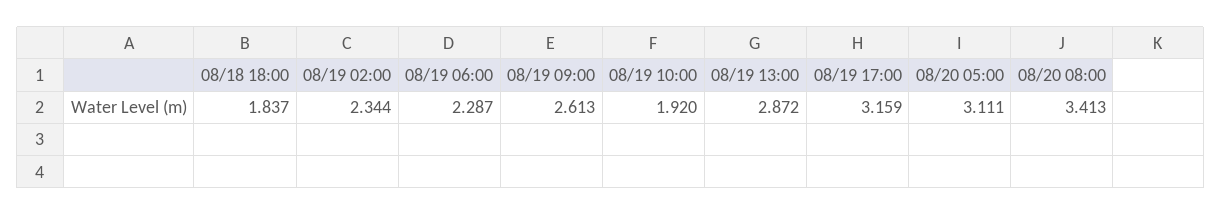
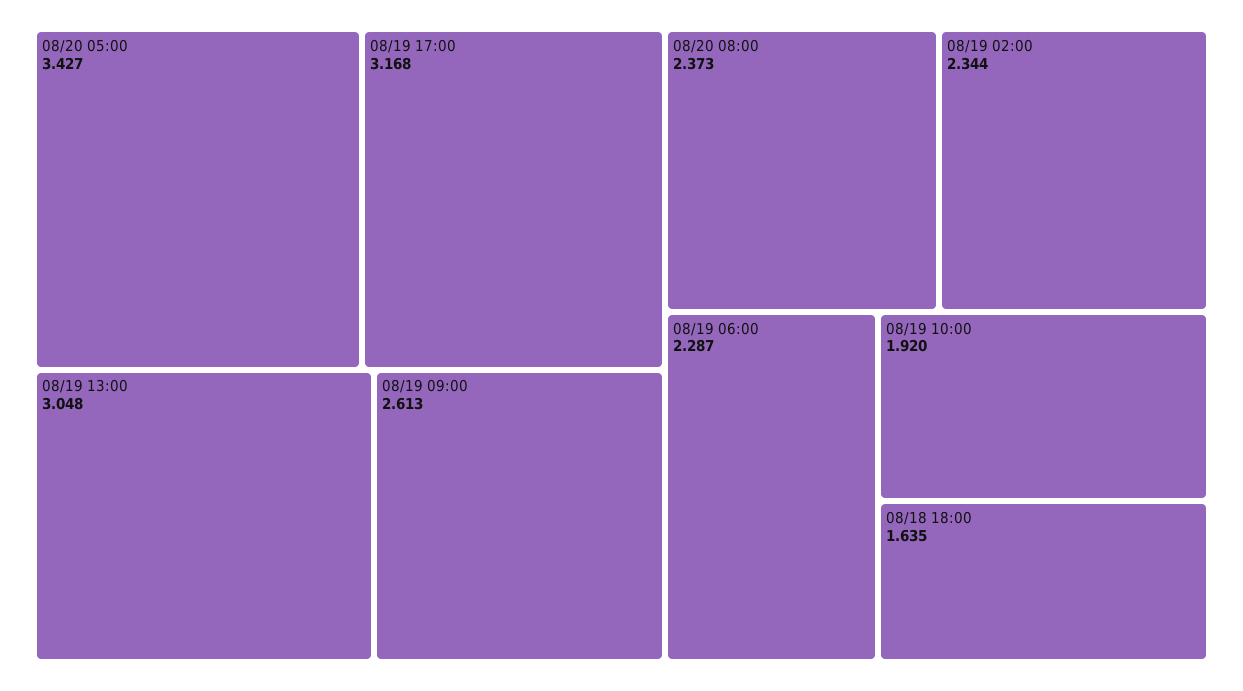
  {
-   "08/18 18:00": 1.837,
+   "08/18 18:00": 1.635,
    "08/19 02:00": 2.344,
    "08/19 06:00": 2.287,
    "08/19 09:00": 2.613,
    "08/19 10:00": 1.92,
-   "08/19 13:00": 2.872,
+   "08/19 13:00": 3.048,
-   "08/19 17:00": 3.159,
+   "08/19 17:00": 3.168,
-   "08/20 05:00": 3.111,
+   "08/20 05:00": 3.427,
-   "08/20 08:00": 3.413
+   "08/20 08:00": 2.373
  }

